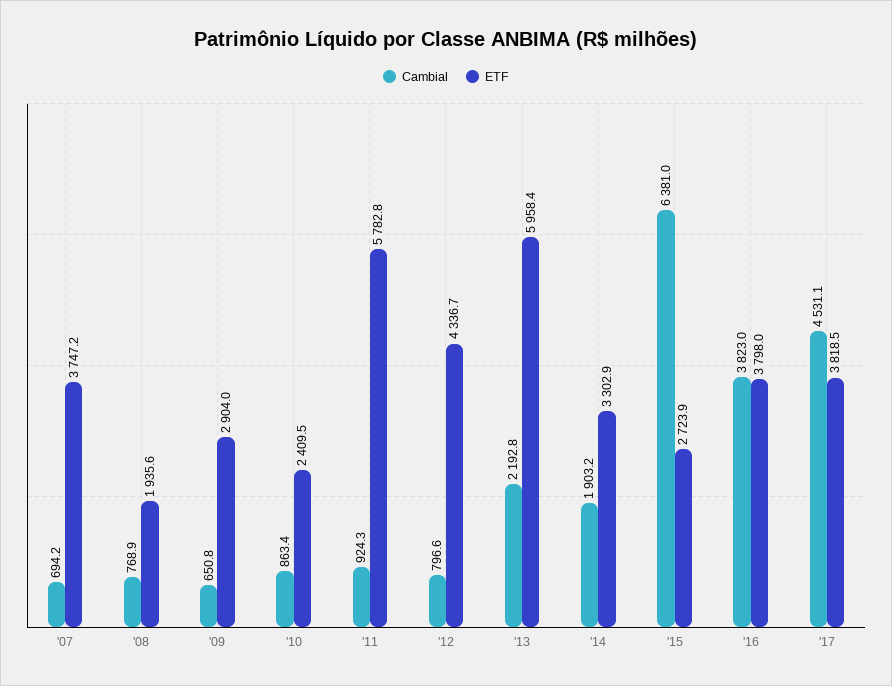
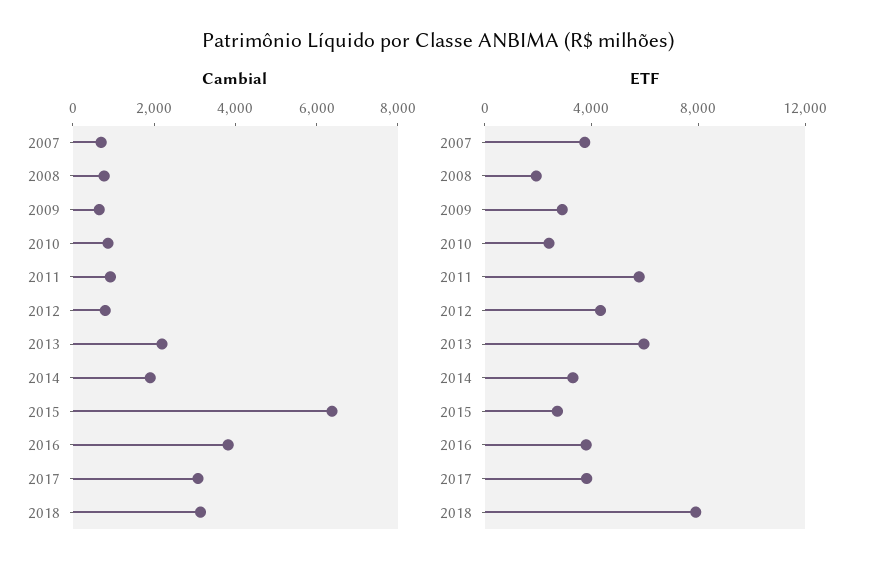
  {
    "Cambial": {
      "'07": 694.2,
      "'08": 768.9,
      "'09": 650.8,
      "'10": 863.4,
      "'11": 924.3,
      "'12": 796.6,
      "'13": 2192.8,
      "'14": 1903.2,
      "'15": 6381,
      "'16": 3823,
-     "'17": 4531.1
+     "'17": 3000,
+     "2018": 3000
    },
    "ETF": {
      "'07": 3747.2,
      "'08": 1935.6,
      "'09": 2904,
      "'10": 2409.5,
      "'11": 5782.8,
      "'12": 4336.7,
      "'13": 5958.4,
      "'14": 3302.9,
      "'15": 2723.9,
      "'16": 3798,
-     "'17": 3818.5
+     "'17": 3818.5,
+     "2018": 8000
    }
  }

